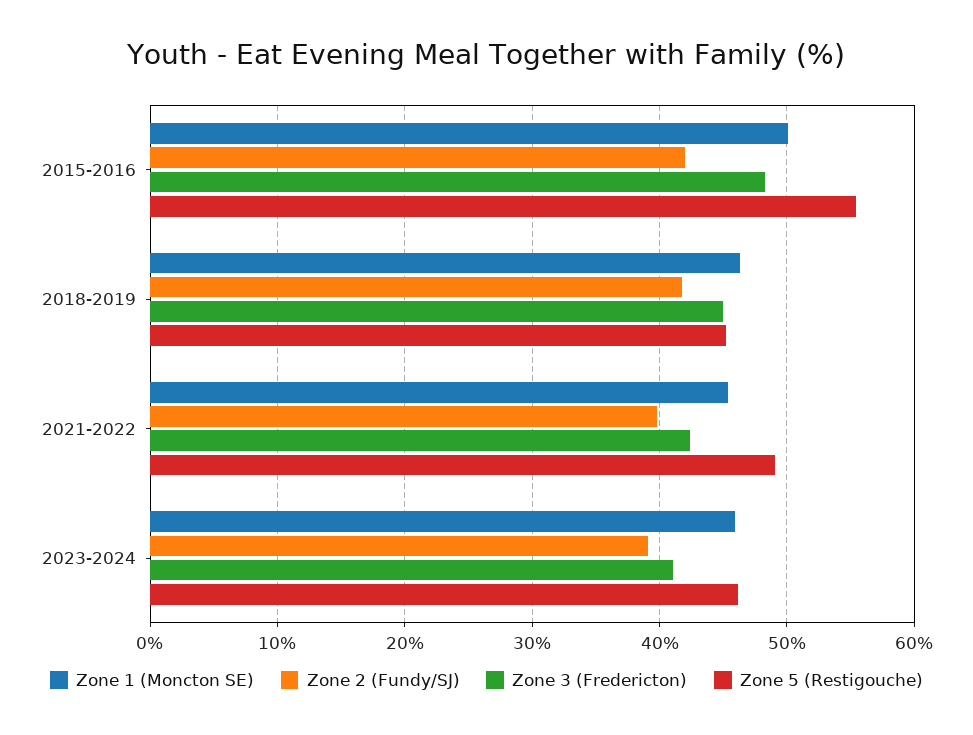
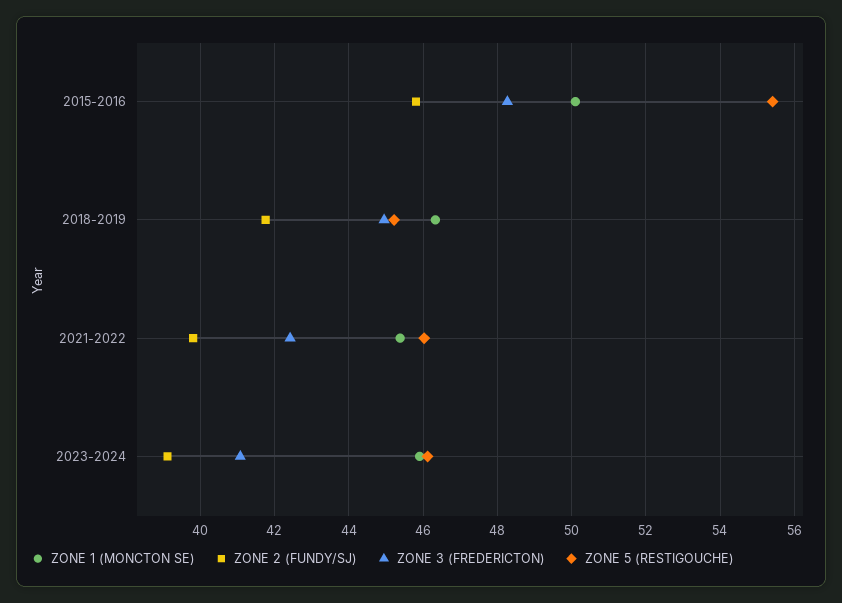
  {
    "Zone 1 (Moncton SE)": {
      "2015-2016": 50.2,
      "2018-2019": 46.4,
      "2021-2022": 45.4,
      "2023-2024": 46
    },
    "Zone 2 (Fundy/SJ)": {
-     "2015-2016": 42,
+     "2015-2016": 45.8,
      "2018-2019": 41.8,
      "2021-2022": 39.8,
      "2023-2024": 39.2
    },
    "Zone 3 (Fredericton)": {
      "2015-2016": 48.2,
      "2018-2019": 45,
      "2021-2022": 42.4,
      "2023-2024": 41
    },
    "Zone 5 (Restigouche)": {
      "2015-2016": 55.4,
      "2018-2019": 45.2,
-     "2021-2022": 49,
+     "2021-2022": 46,
      "2023-2024": 46.2
    }
  }

